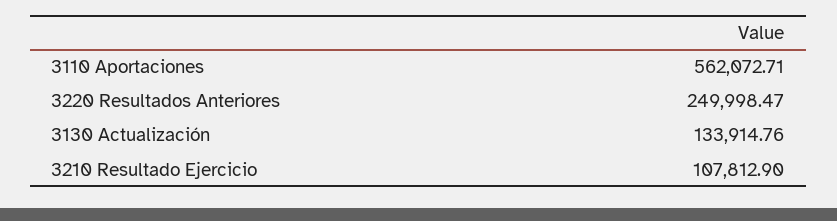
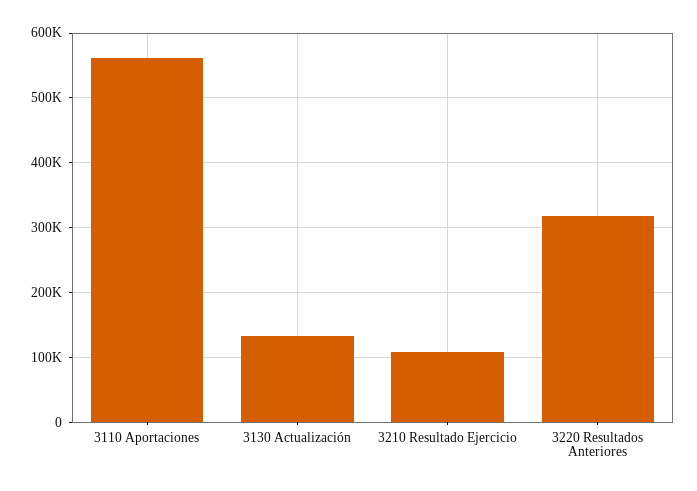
  {
    "3110 Aportaciones": 562072.71,
-   "3220 Resultados Anteriores": 249998.47,
+   "3220 Resultados Anteriores": 320000,
    "3130 Actualización": 133914.76,
    "3210 Resultado Ejercicio": 107812.9
  }

